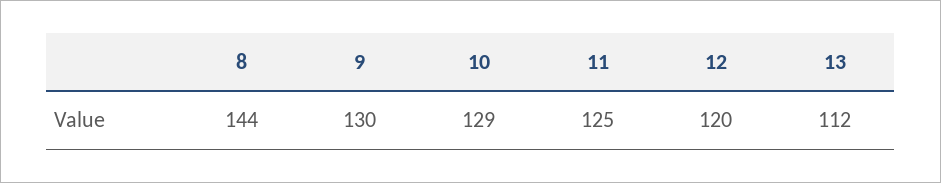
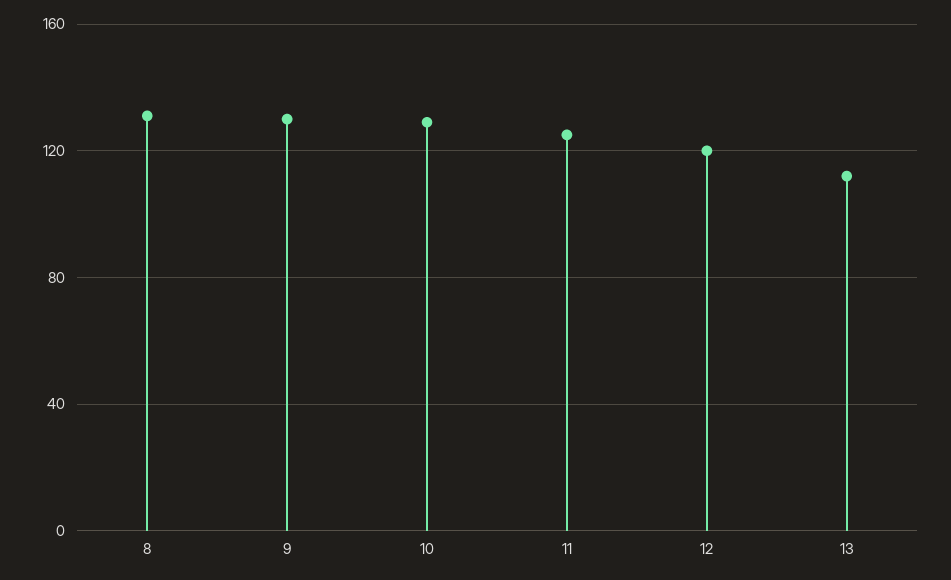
  {
-   "8": 144,
+   "8": 130,
    "9": 130,
    "10": 129,
    "11": 125,
    "12": 120,
    "13": 112
  }

